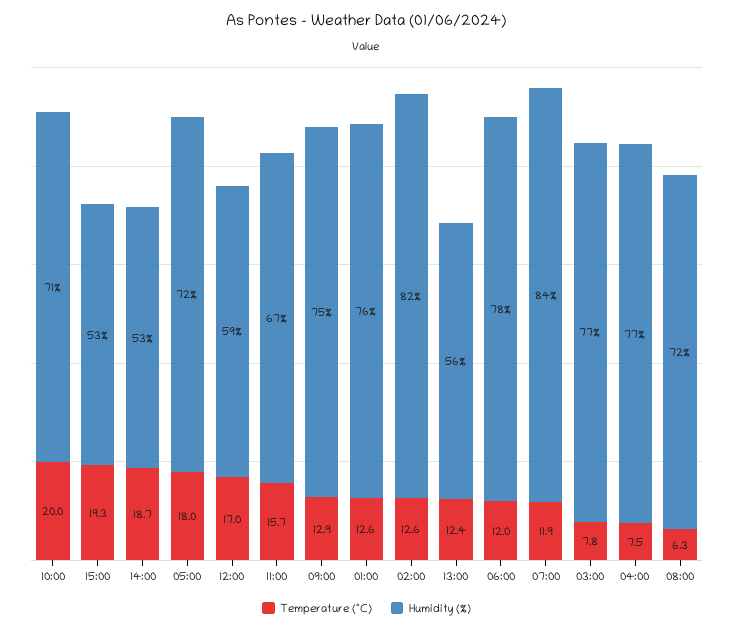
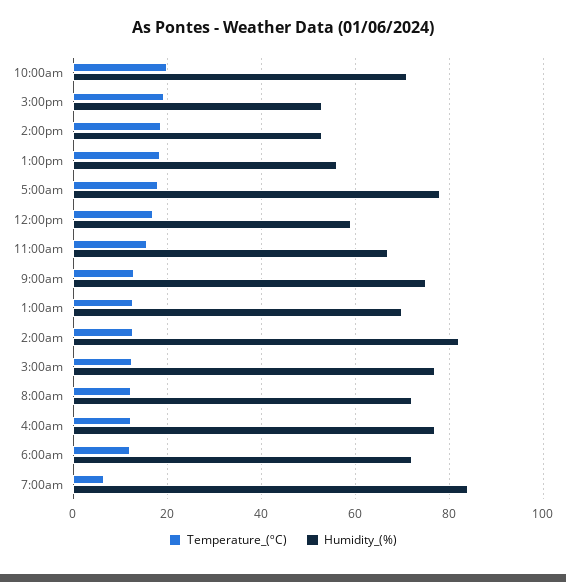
  {
    "Temperature (ºC)": {
      "10:00": 20,
      "15:00": 19.3,
      "14:00": 18.7,
      "05:00": 18,
      "12:00": 17,
      "11:00": 15.7,
      "09:00": 12.9,
      "01:00": 12.6,
      "02:00": 12.6,
-     "13:00": 12.4,
+     "13:00": 18,
      "06:00": 12,
-     "07:00": 11.9,
+     "07:00": 6,
-     "03:00": 7.8,
+     "03:00": 12,
-     "04:00": 7.5,
+     "04:00": 12,
-     "08:00": 6.3
+     "08:00": 12
    },
    "Humidity (%)": {
      "10:00": 71,
      "15:00": 53,
      "14:00": 53,
-     "05:00": 72,
+     "05:00": 78,
      "12:00": 59,
      "11:00": 67,
      "09:00": 75,
-     "01:00": 76,
+     "01:00": 70,
      "02:00": 82,
      "13:00": 56,
-     "06:00": 78,
+     "06:00": 72,
      "07:00": 84,
      "03:00": 77,
      "04:00": 77,
      "08:00": 72
    }
  }

